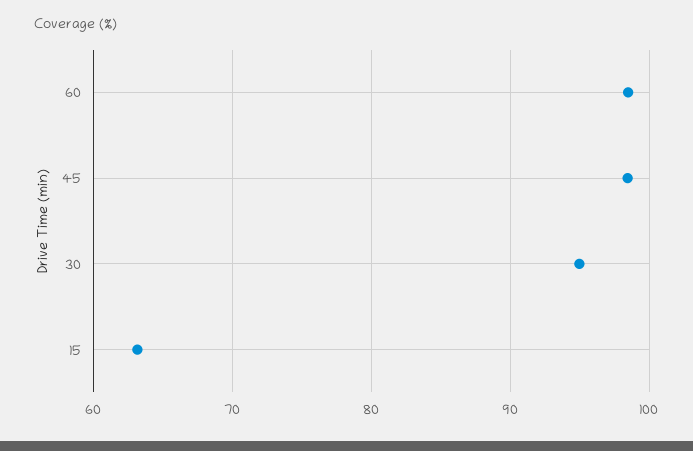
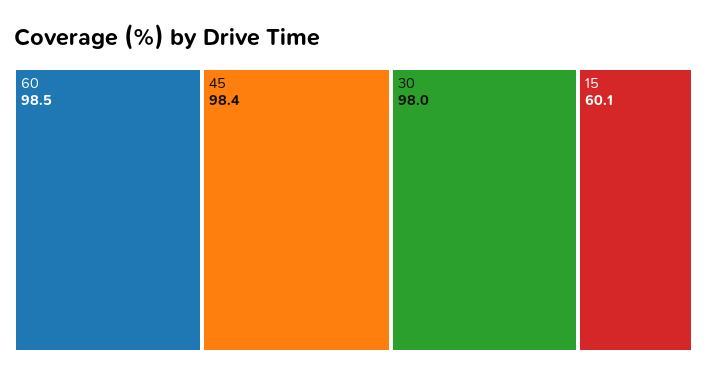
  {
    "60": 98.5,
    "45": 98.4,
-   "30": 95,
+   "30": 98,
-   "15": 63
+   "15": 60.1
  }

